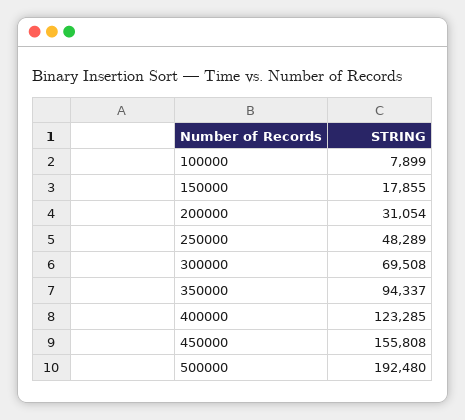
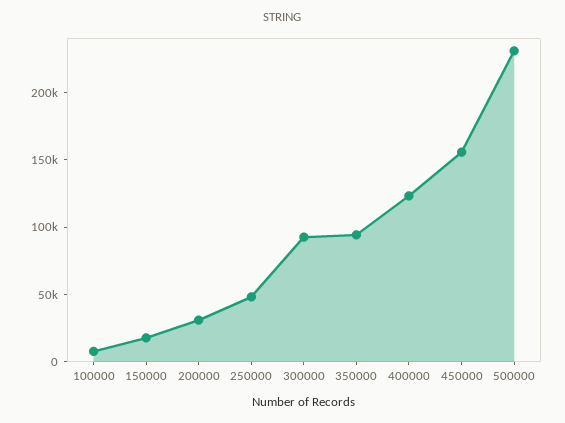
  {
    "100000": 7899,
    "150000": 17855,
    "200000": 31054,
    "250000": 48289,
-   "300000": 69508,
+   "300000": 90000,
    "350000": 94337,
    "400000": 123285,
    "450000": 155808,
-   "500000": 192480
+   "500000": 230000
  }

